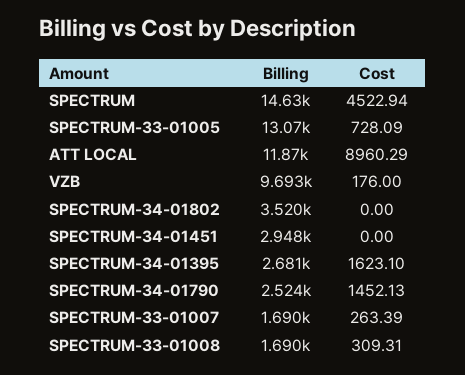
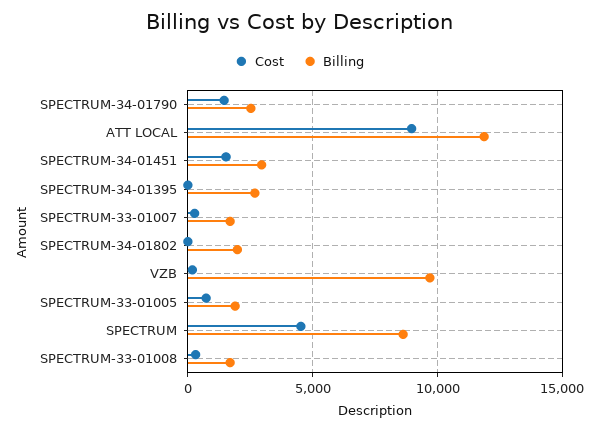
  {
    "Billing": {
-     "SPECTRUM": 14630,
+     "SPECTRUM": 8500,
-     "SPECTRUM-33-01005": 13070,
+     "SPECTRUM-33-01005": 2000,
      "ATT LOCAL": 11870,
      "VZB": 9693,
-     "SPECTRUM-34-01802": 3520,
+     "SPECTRUM-34-01802": 2000,
      "SPECTRUM-34-01451": 2948,
      "SPECTRUM-34-01395": 2681,
      "SPECTRUM-34-01790": 2524,
      "SPECTRUM-33-01007": 1690,
      "SPECTRUM-33-01008": 1690
    },
    "Cost": {
      "SPECTRUM": 4522.94,
      "SPECTRUM-33-01005": 728.09,
      "ATT LOCAL": 8960.29,
      "VZB": 176,
      "SPECTRUM-34-01802": 0,
-     "SPECTRUM-34-01451": 0,
+     "SPECTRUM-34-01451": 1500,
-     "SPECTRUM-34-01395": 1623.1,
+     "SPECTRUM-34-01395": 0,
      "SPECTRUM-34-01790": 1452.13,
      "SPECTRUM-33-01007": 263.39,
      "SPECTRUM-33-01008": 309.31
    }
  }

